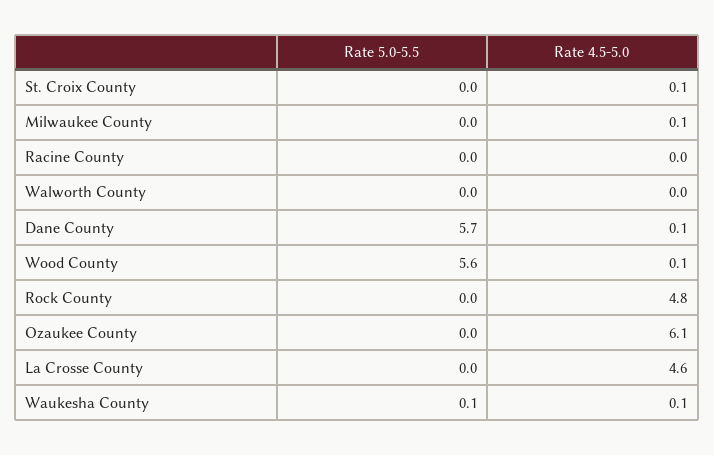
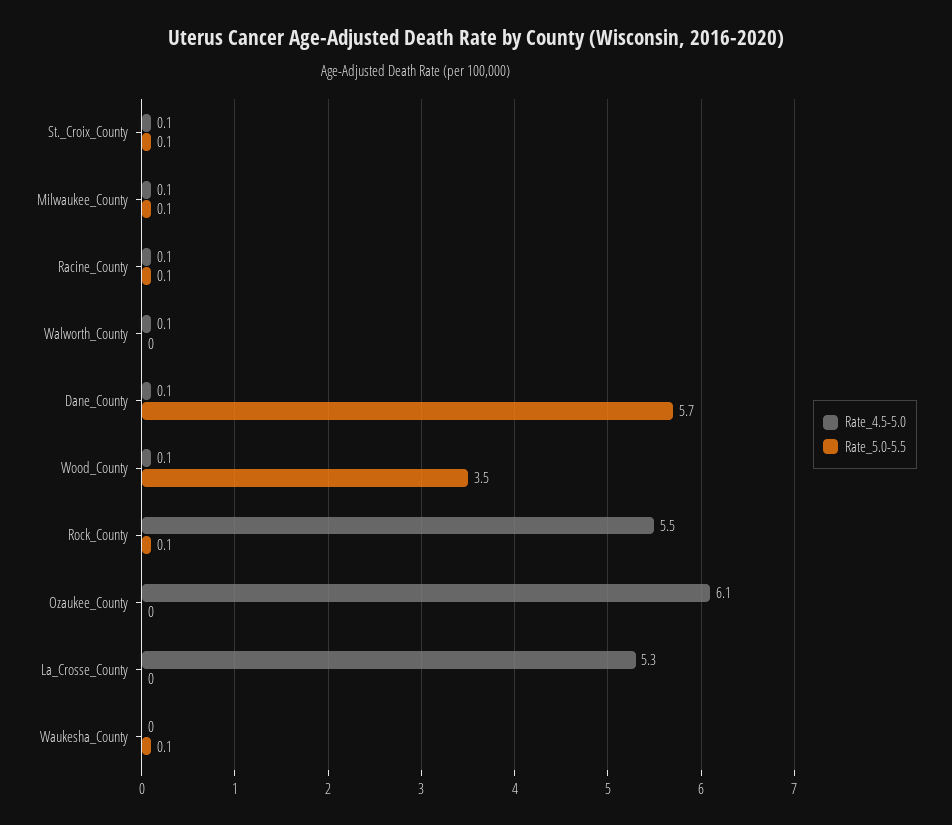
  {
    "Rate 5.0-5.5": {
-     "St. Croix County": 0,
+     "St. Croix County": 0.1,
-     "Milwaukee County": 0,
+     "Milwaukee County": 0.1,
-     "Racine County": 0,
+     "Racine County": 0.1,
      "Walworth County": 0,
      "Dane County": 5.7,
-     "Wood County": 5.6,
+     "Wood County": 3.5,
-     "Rock County": 0,
+     "Rock County": 0.1,
      "Ozaukee County": 0,
      "La Crosse County": 0,
      "Waukesha County": 0.1
    },
    "Rate 4.5-5.0": {
      "St. Croix County": 0.1,
      "Milwaukee County": 0.1,
-     "Racine County": 0,
+     "Racine County": 0.1,
-     "Walworth County": 0,
+     "Walworth County": 0.1,
      "Dane County": 0.1,
      "Wood County": 0.1,
-     "Rock County": 4.8,
+     "Rock County": 5.5,
      "Ozaukee County": 6.1,
-     "La Crosse County": 4.6,
+     "La Crosse County": 5.3,
-     "Waukesha County": 0.1
+     "Waukesha County": 0
    }
  }

